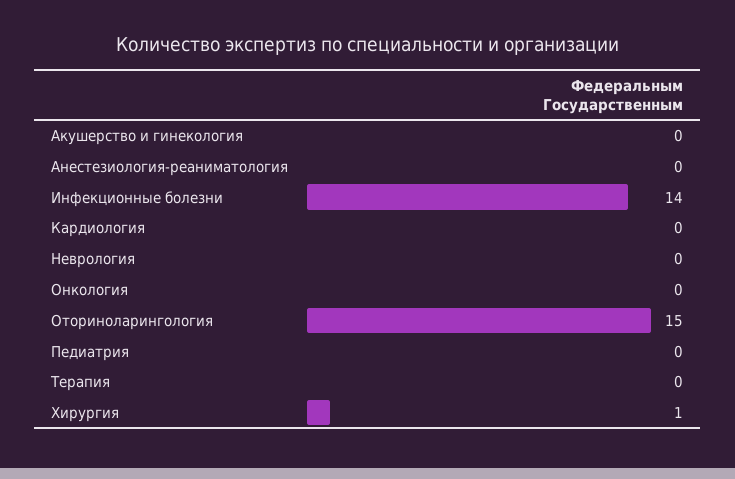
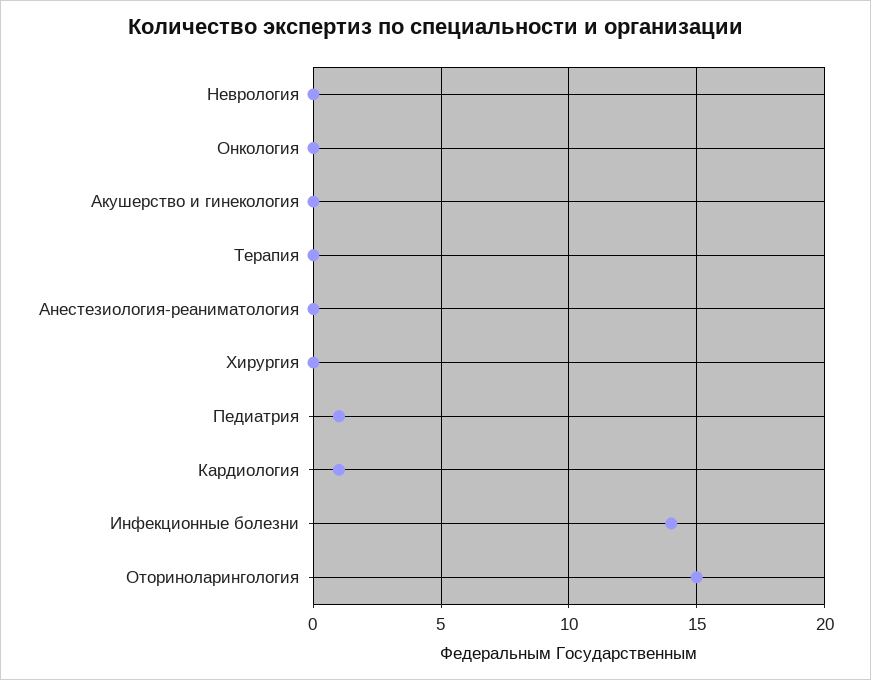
  {
    "Акушерство и гинекология": 0,
    "Анестезиология-реаниматология": 0,
    "Инфекционные болезни": 14,
-   "Кардиология": 0,
+   "Кардиология": 1,
    "Неврология": 0,
    "Онкология": 0,
    "Оториноларингология": 15,
-   "Педиатрия": 0,
+   "Педиатрия": 1,
    "Терапия": 0,
-   "Хирургия": 1
+   "Хирургия": 0
  }

